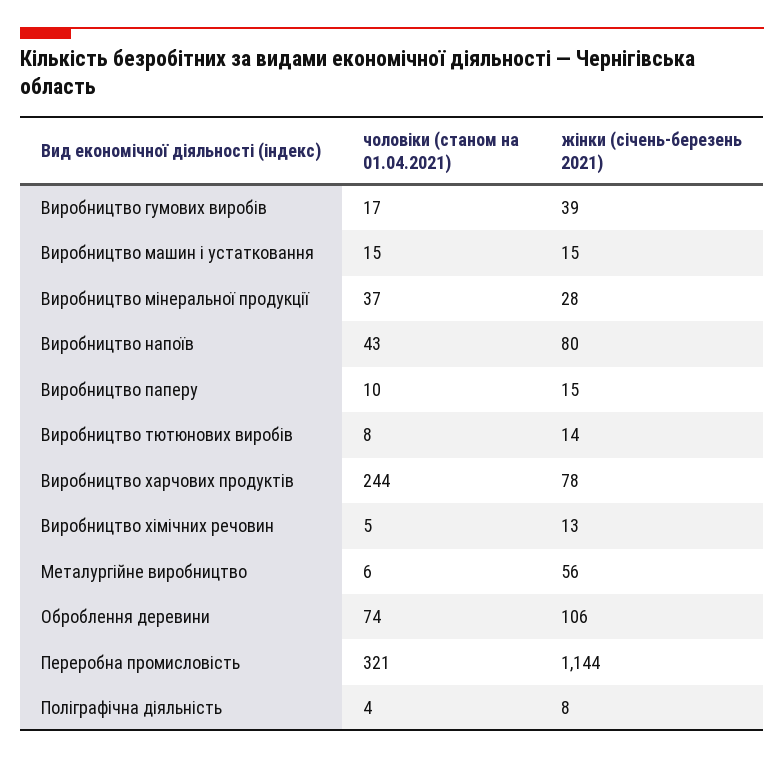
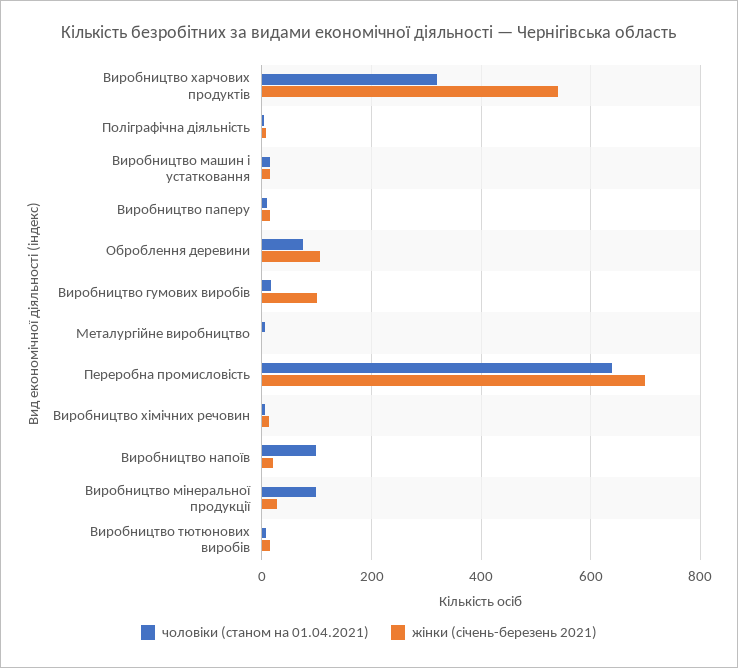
  {
    "чоловіки (станом на 01.04.2021)": {
      "Виробництво гумових виробів": 17,
      "Виробництво машин і устатковання": 15,
-     "Виробництво мінеральної продукції": 37,
+     "Виробництво мінеральної продукції": 100,
-     "Виробництво напоїв": 43,
+     "Виробництво напоїв": 100,
      "Виробництво паперу": 10,
      "Виробництво тютюнових виробів": 8,
-     "Виробництво харчових продуктів": 244,
+     "Виробництво харчових продуктів": 320,
      "Виробництво хімічних речовин": 5,
      "Металургійне виробництво": 6,
      "Оброблення деревини": 74,
-     "Переробна промисловість": 321,
+     "Переробна промисловість": 640,
      "Поліграфічна діяльність": 4
    },
    "жінки (січень-березень 2021)": {
-     "Виробництво гумових виробів": 39,
+     "Виробництво гумових виробів": 100,
      "Виробництво машин і устатковання": 15,
      "Виробництво мінеральної продукції": 28,
-     "Виробництво напоїв": 80,
+     "Виробництво напоїв": 20,
      "Виробництво паперу": 15,
      "Виробництво тютюнових виробів": 14,
-     "Виробництво харчових продуктів": 78,
+     "Виробництво харчових продуктів": 540,
      "Виробництво хімічних речовин": 13,
-     "Металургійне виробництво": 56,
+     "Металургійне виробництво": 0,
      "Оброблення деревини": 106,
-     "Переробна промисловість": 1144,
+     "Переробна промисловість": 700,
      "Поліграфічна діяльність": 8
    }
  }

